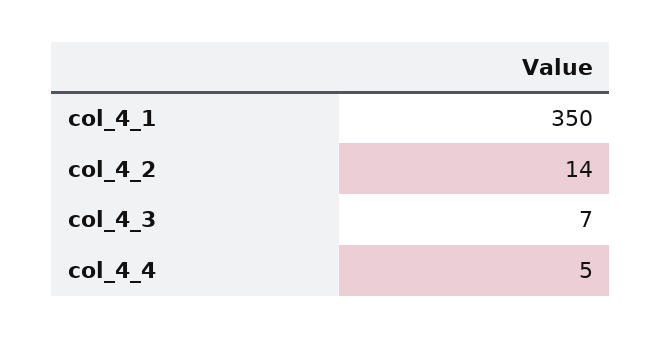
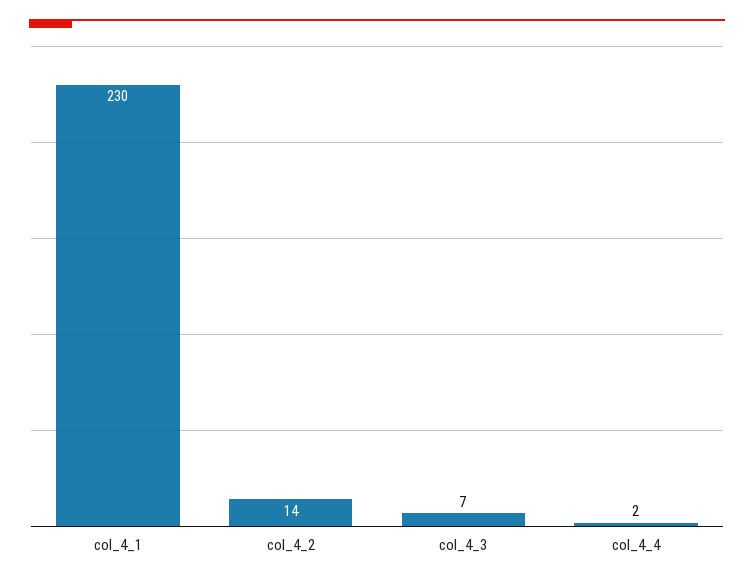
  {
-   "col_4_1": 350,
+   "col_4_1": 230,
    "col_4_2": 14,
    "col_4_3": 7,
-   "col_4_4": 5
+   "col_4_4": 2
  }

